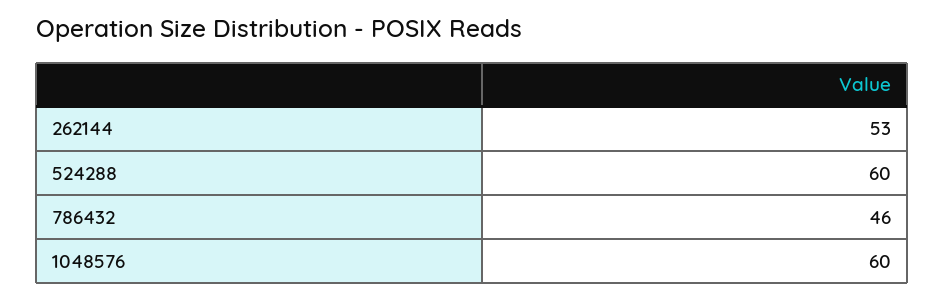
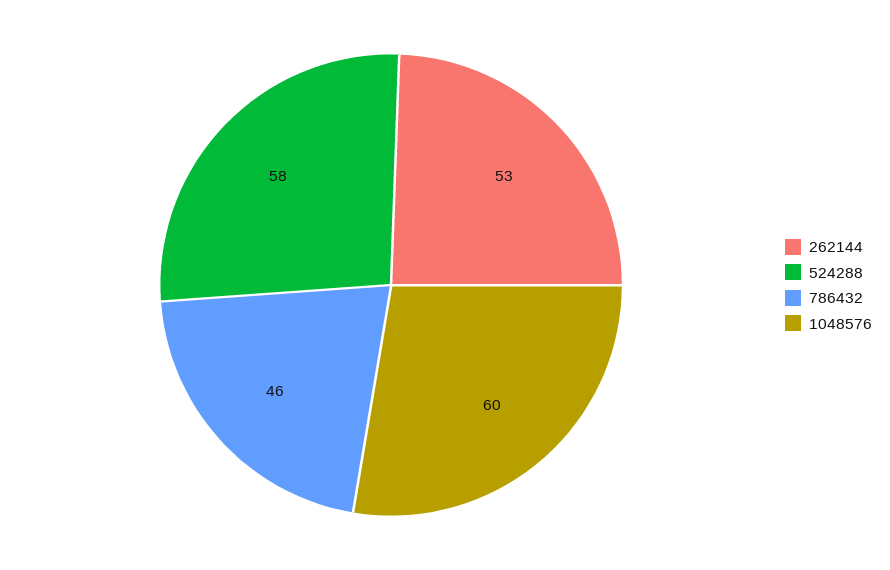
  {
    "262144": 53,
-   "524288": 60,
+   "524288": 58,
    "786432": 46,
    "1048576": 60
  }

